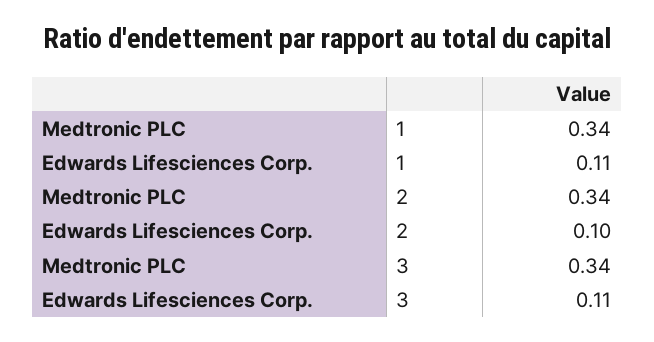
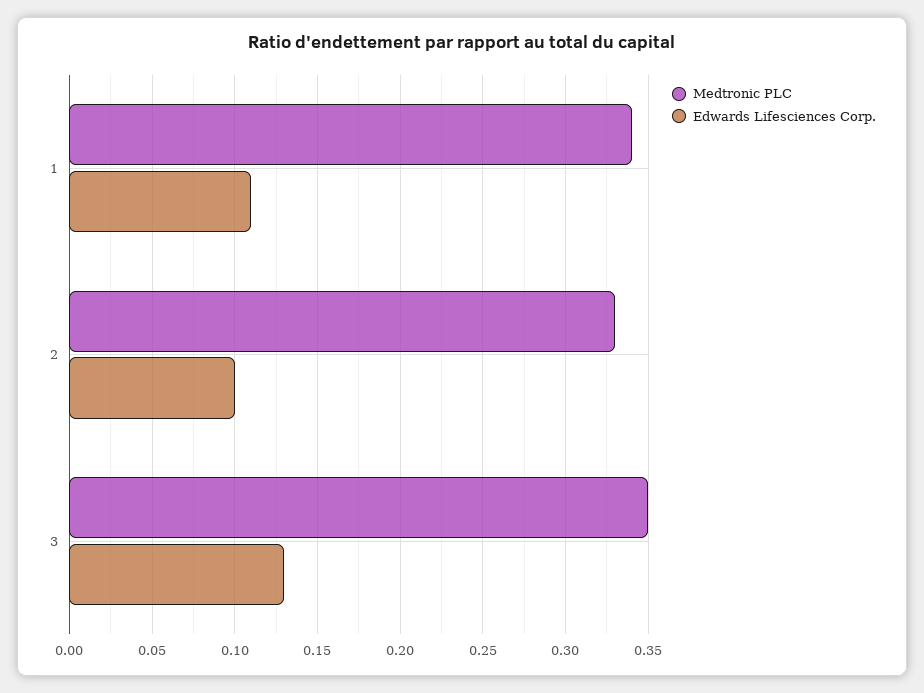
  {
    "Medtronic PLC": {
      "1": 0.34,
-     "2": 0.34,
+     "2": 0.33,
-     "3": 0.34
+     "3": 0.35
    },
    "Edwards Lifesciences Corp.": {
      "1": 0.11,
      "2": 0.1,
-     "3": 0.11
+     "3": 0.13
    }
  }

